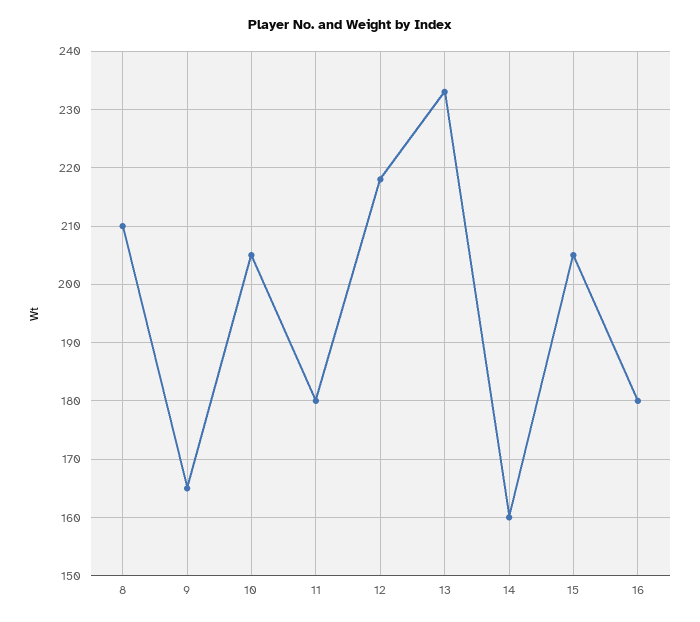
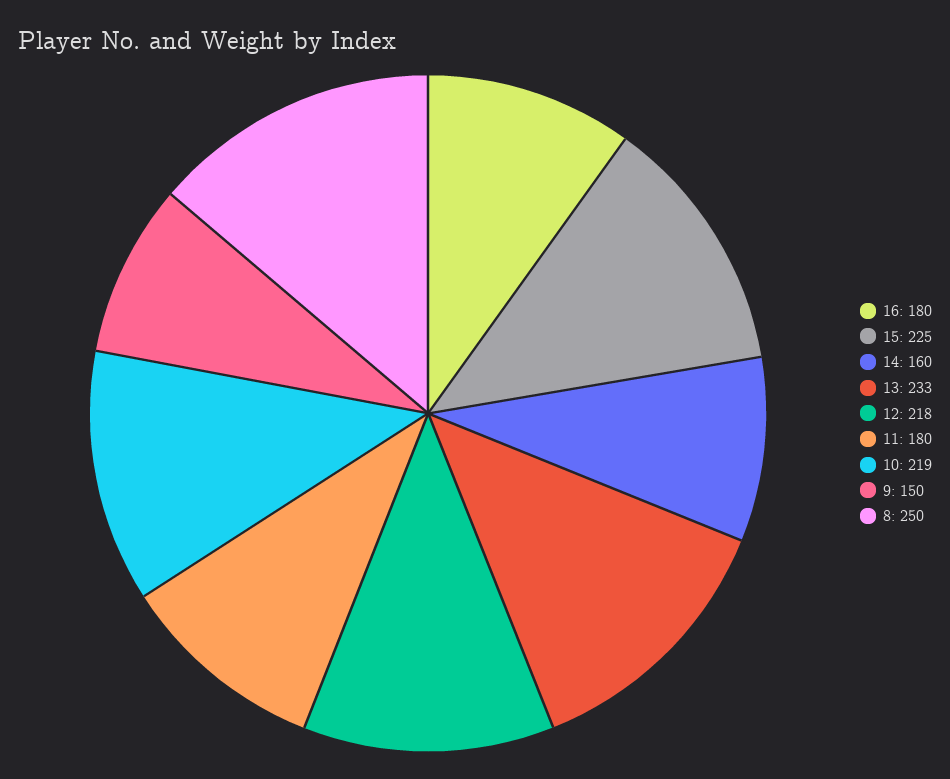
  {
-   "8": 210,
+   "8": 250,
-   "9": 165,
+   "9": 150,
-   "10": 205,
+   "10": 219,
    "11": 180,
    "12": 218,
    "13": 233,
    "14": 160,
-   "15": 205,
+   "15": 225,
    "16": 180
  }

